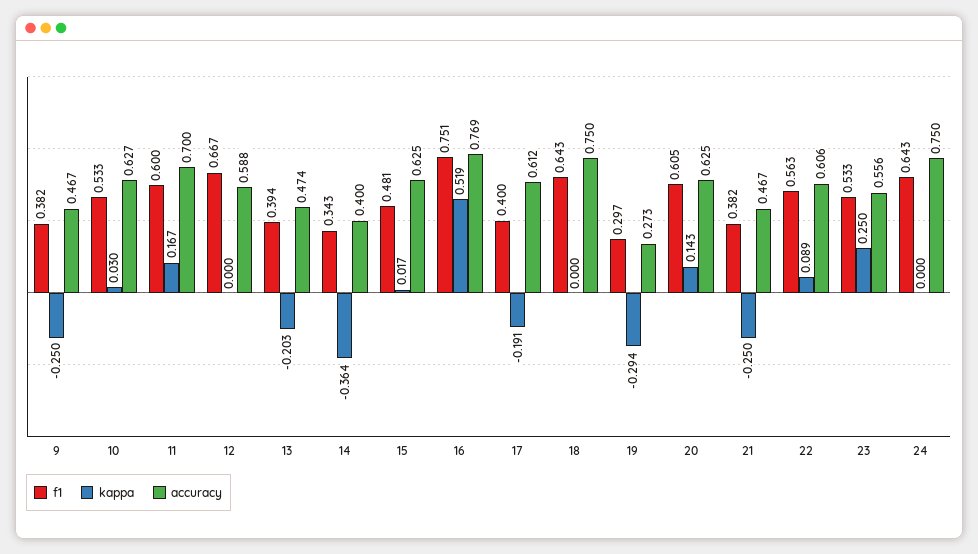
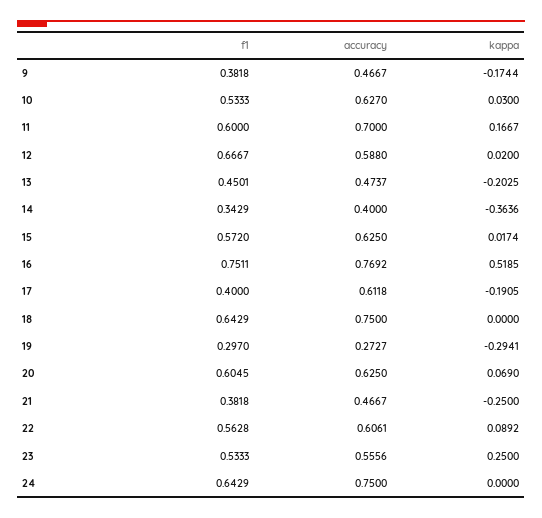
  {
    "f1": {
      "9": 0.3818,
      "10": 0.5333,
      "11": 0.6,
      "12": 0.6667,
-     "13": 0.394,
+     "13": 0.4501,
      "14": 0.3429,
-     "15": 0.481,
+     "15": 0.572,
      "16": 0.7511,
      "17": 0.4,
      "18": 0.6429,
      "19": 0.297,
      "20": 0.6045,
      "21": 0.3818,
      "22": 0.5628,
      "23": 0.5333,
      "24": 0.6429
    },
    "kappa": {
-     "9": -0.25,
+     "9": -0.1744,
      "10": 0.03,
      "11": 0.1667,
-     "12": 0,
+     "12": 0.02,
      "13": -0.2025,
      "14": -0.3636,
      "15": 0.0174,
      "16": 0.5185,
      "17": -0.1905,
      "18": 0,
      "19": -0.2941,
-     "20": 0.143,
+     "20": 0.069,
      "21": -0.25,
      "22": 0.0892,
      "23": 0.25,
      "24": 0
    },
    "accuracy": {
      "9": 0.4667,
      "10": 0.627,
      "11": 0.7,
      "12": 0.588,
      "13": 0.4737,
      "14": 0.4,
      "15": 0.625,
      "16": 0.7692,
      "17": 0.6118,
      "18": 0.75,
      "19": 0.2727,
      "20": 0.625,
      "21": 0.4667,
      "22": 0.6061,
      "23": 0.5556,
      "24": 0.75
    }
  }

